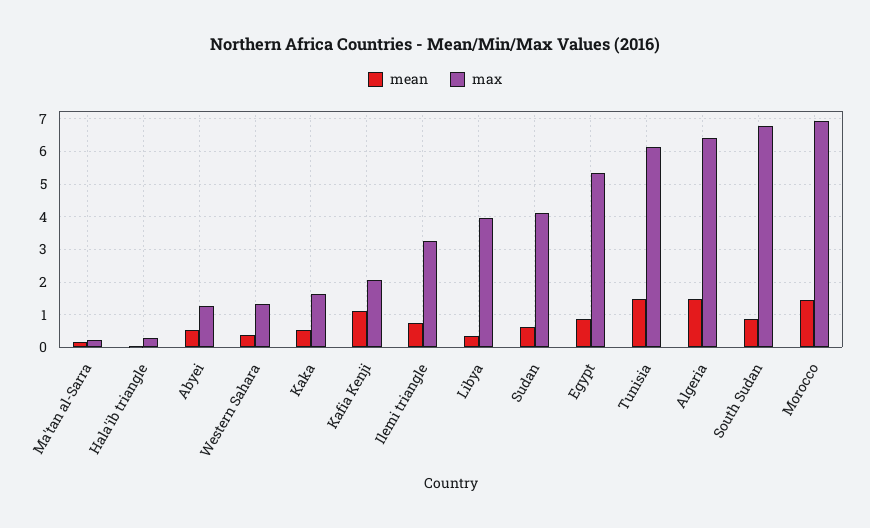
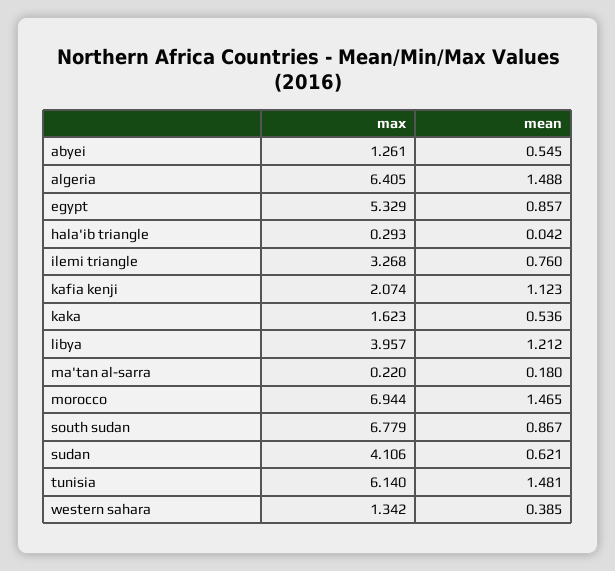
  {
    "mean": {
      "Ma'tan al-Sarra": 0.18,
      "Hala'ib triangle": 0.042,
      "Abyei": 0.545,
      "Western Sahara": 0.385,
      "Kaka": 0.536,
      "Kafia Kenji": 1.123,
      "Ilemi triangle": 0.76,
-     "Libya": 0.4,
+     "Libya": 1.212,
      "Sudan": 0.621,
      "Egypt": 0.857,
      "Tunisia": 1.481,
      "Algeria": 1.488,
      "South Sudan": 0.867,
      "Morocco": 1.465
    },
    "max": {
      "Ma'tan al-Sarra": 0.22,
      "Hala'ib triangle": 0.293,
      "Abyei": 1.261,
      "Western Sahara": 1.342,
      "Kaka": 1.623,
      "Kafia Kenji": 2.074,
      "Ilemi triangle": 3.268,
      "Libya": 3.957,
      "Sudan": 4.106,
      "Egypt": 5.329,
      "Tunisia": 6.14,
      "Algeria": 6.405,
      "South Sudan": 6.779,
      "Morocco": 6.944
    }
  }

